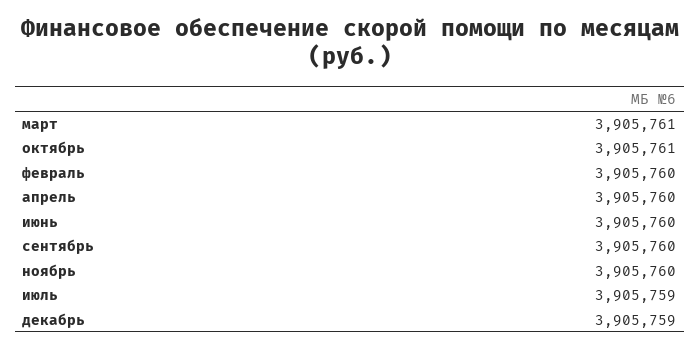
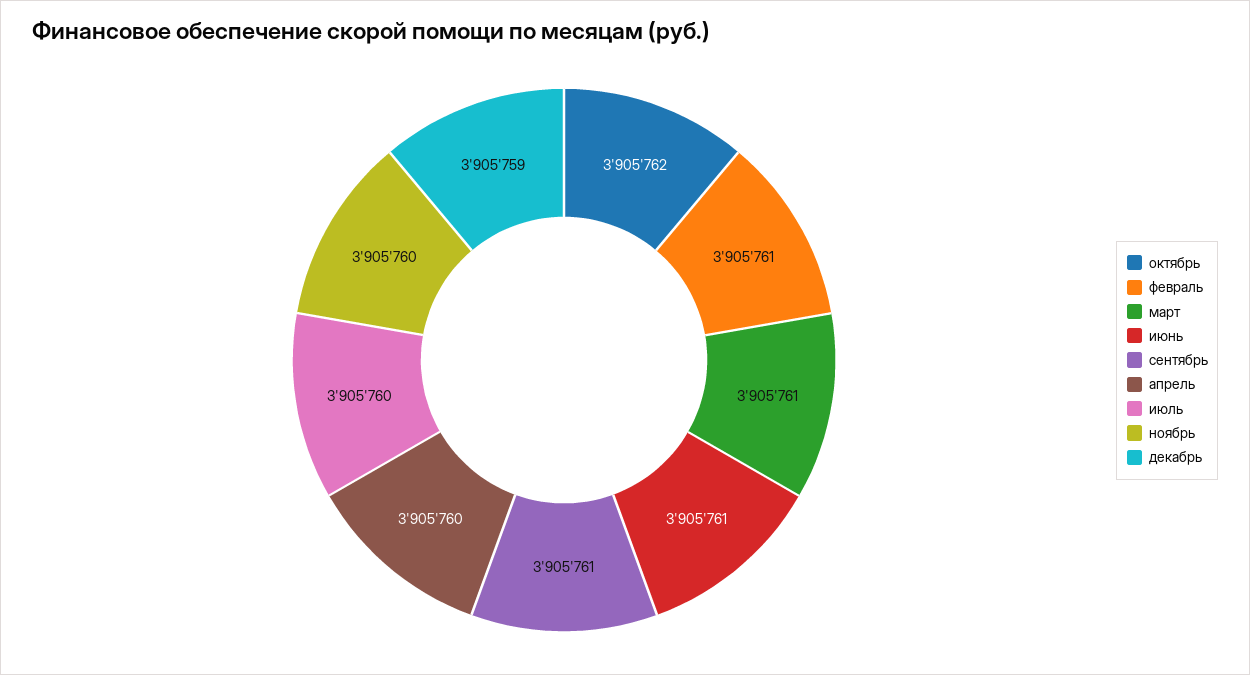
  {
    "март": 3905761,
-   "октябрь": 3905761,
+   "октябрь": 3905762,
-   "февраль": 3905760,
+   "февраль": 3905761,
    "апрель": 3905760,
-   "июнь": 3905760,
+   "июнь": 3905761,
-   "сентябрь": 3905760,
+   "сентябрь": 3905761,
    "ноябрь": 3905760,
-   "июль": 3905759,
+   "июль": 3905760,
    "декабрь": 3905759
  }

